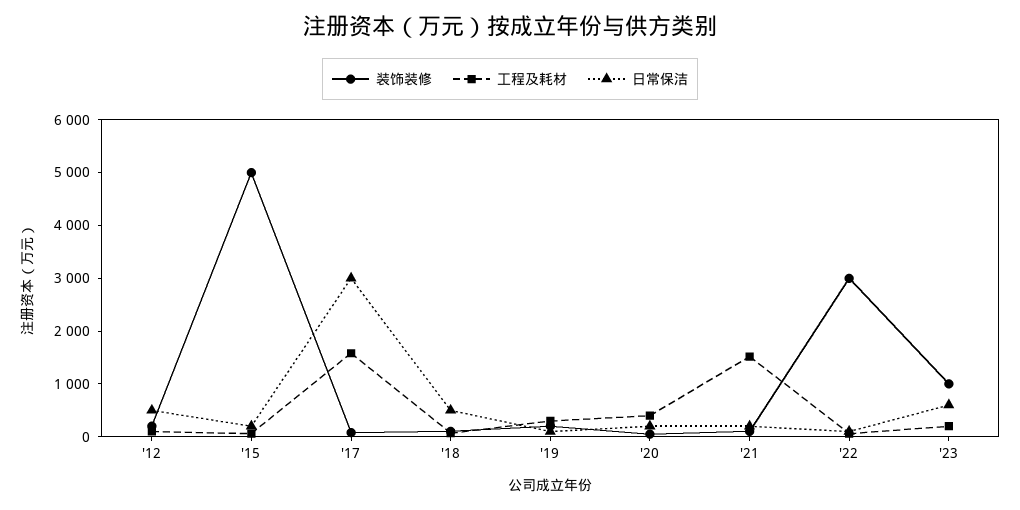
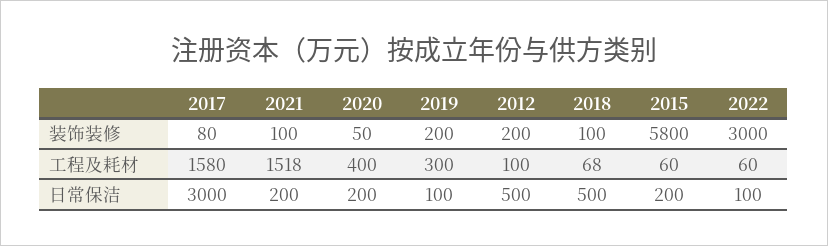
  {
    "装饰装修": {
      "'12": 200,
-     "'15": 5000,
+     "'15": 5800,
      "'17": 80,
      "'18": 100,
      "'19": 200,
      "'20": 50,
      "'21": 100,
-     "'22": 3000,
+     "'22": 3000
-     "'23": 1000
    },
    "工程及耗材": {
      "'12": 100,
      "'15": 60,
      "'17": 1580,
      "'18": 68,
      "'19": 300,
      "'20": 400,
      "'21": 1518,
-     "'22": 60,
+     "'22": 60
-     "'23": 200
    },
    "日常保洁": {
      "'12": 500,
      "'15": 200,
      "'17": 3000,
      "'18": 500,
      "'19": 100,
      "'20": 200,
      "'21": 200,
-     "'22": 100,
+     "'22": 100
-     "'23": 600
    }
  }

